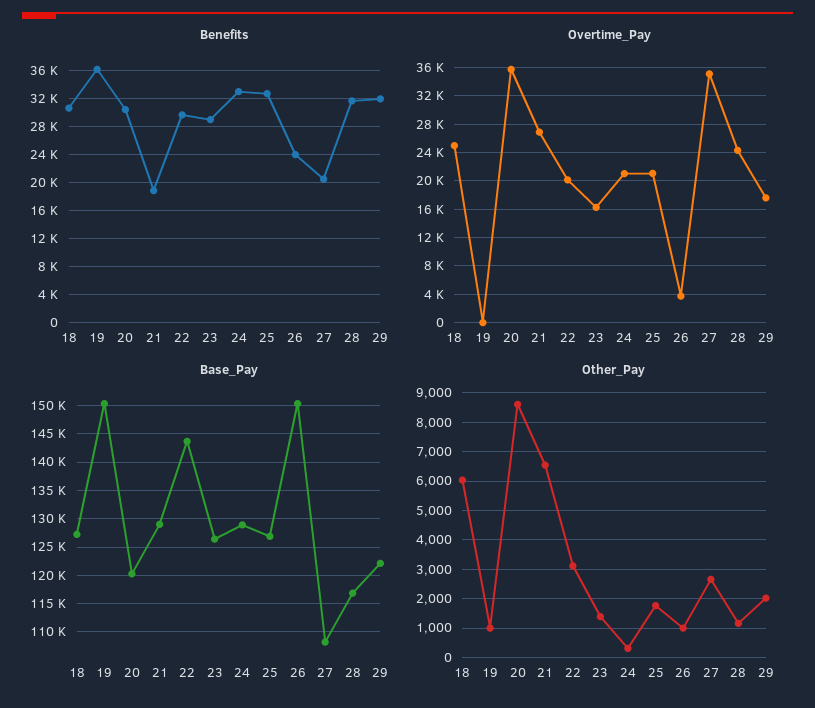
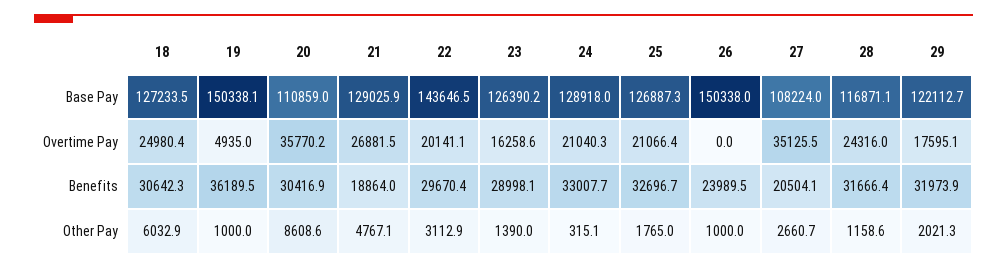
  {
    "Benefits": {
      "18": 30642.3,
      "19": 36189.5,
      "20": 30416.9,
      "21": 18864,
      "22": 29670.4,
      "23": 28998.1,
      "24": 33007.7,
      "25": 32696.7,
      "26": 23989.5,
      "27": 20504.1,
      "28": 31666.4,
      "29": 31973.9
    },
    "Overtime_Pay": {
      "18": 24980.4,
-     "19": 0,
+     "19": 4935,
      "20": 35770.2,
      "21": 26881.5,
      "22": 20141.1,
      "23": 16258.6,
      "24": 21040.3,
      "25": 21066.4,
-     "26": 4000,
+     "26": 0,
      "27": 35125.5,
      "28": 24316,
      "29": 17595.1
    },
    "Base_Pay": {
      "18": 127233.5,
      "19": 150338.1,
-     "20": 120000,
+     "20": 110859,
      "21": 129025.9,
      "22": 143646.5,
      "23": 126390.2,
      "24": 128918,
      "25": 126887.3,
      "26": 150338,
      "27": 108224,
      "28": 116871.1,
      "29": 122112.7
    },
    "Other_Pay": {
      "18": 6032.9,
      "19": 1000,
      "20": 8608.6,
-     "21": 6500,
+     "21": 4767.1,
      "22": 3112.9,
      "23": 1390,
      "24": 315.1,
      "25": 1765,
      "26": 1000,
      "27": 2660.7,
      "28": 1158.6,
      "29": 2021.3
    }
  }

